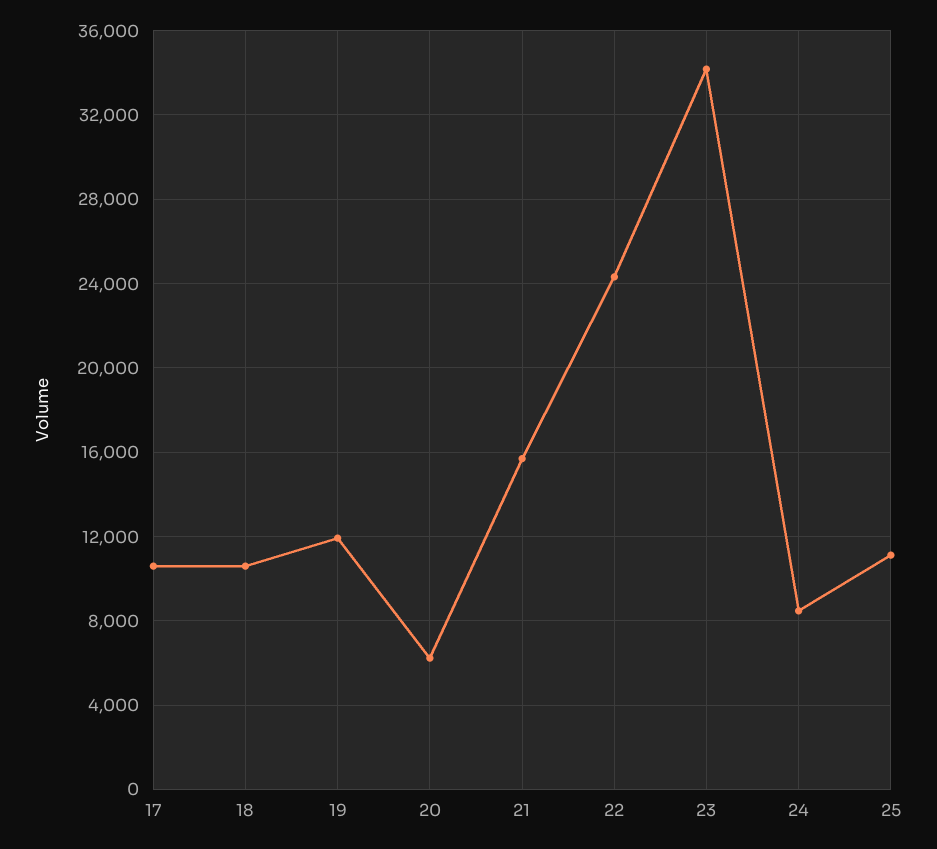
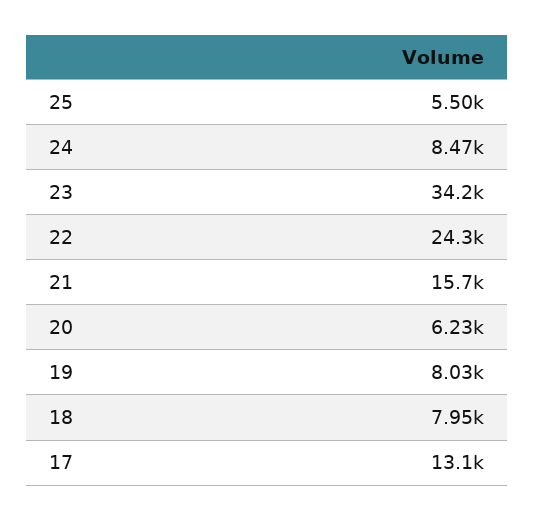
  {
-   "17": 10500,
+   "17": 13100,
-   "18": 10500,
+   "18": 7950,
-   "19": 12000,
+   "19": 8030,
    "20": 6230,
    "21": 15700,
    "22": 24300,
    "23": 34200,
    "24": 8470,
-   "25": 11000
+   "25": 5500
  }

